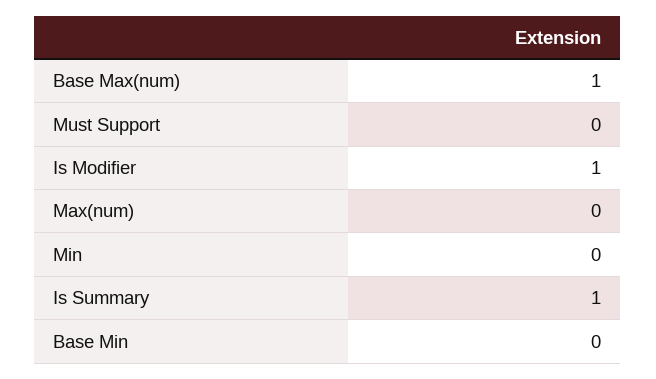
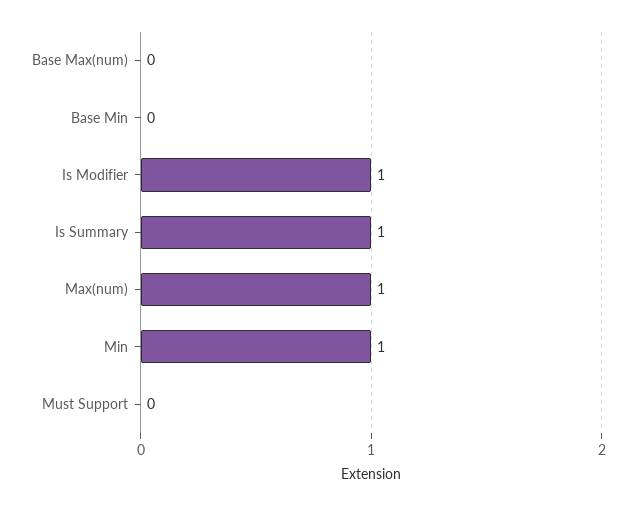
  {
-   "Base Max(num)": 1,
+   "Base Max(num)": 0,
    "Must Support": 0,
    "Is Modifier": 1,
-   "Max(num)": 0,
+   "Max(num)": 1,
-   "Min": 0,
+   "Min": 1,
    "Is Summary": 1,
    "Base Min": 0
  }

